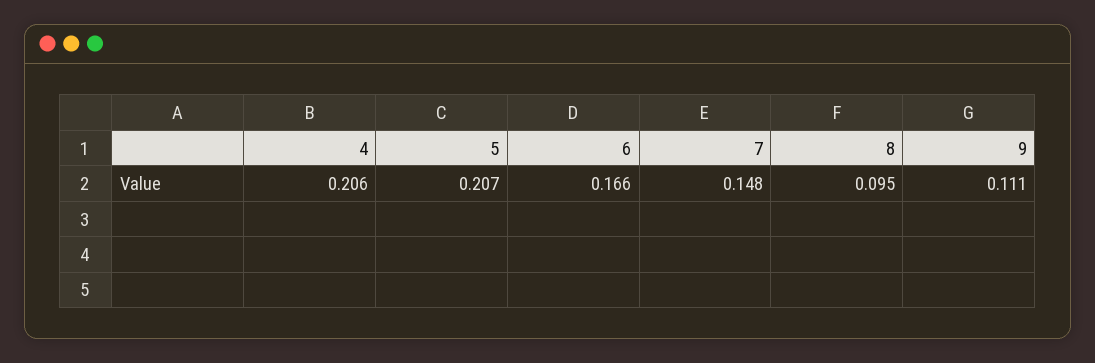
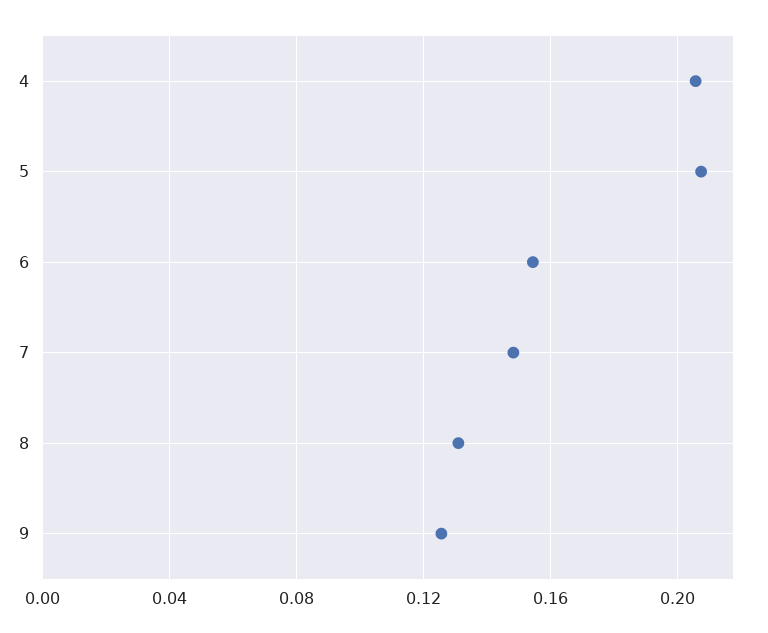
  {
    "4": 0.206,
    "5": 0.207,
-   "6": 0.166,
+   "6": 0.155,
    "7": 0.148,
-   "8": 0.095,
+   "8": 0.13,
-   "9": 0.111
+   "9": 0.125
  }

